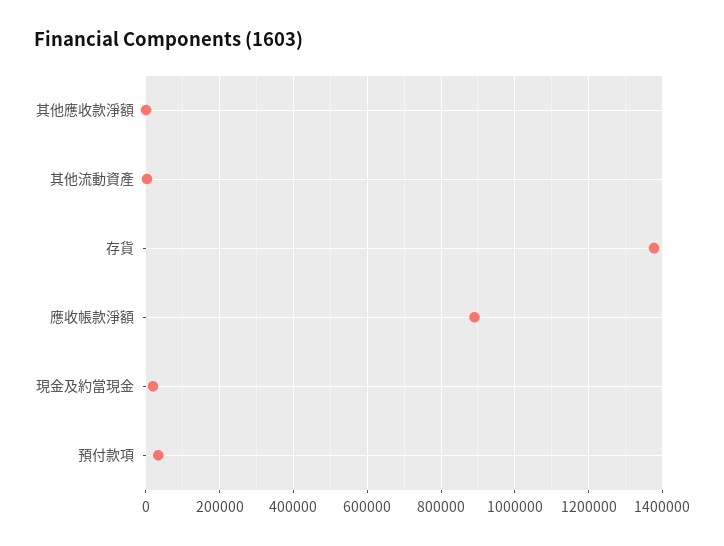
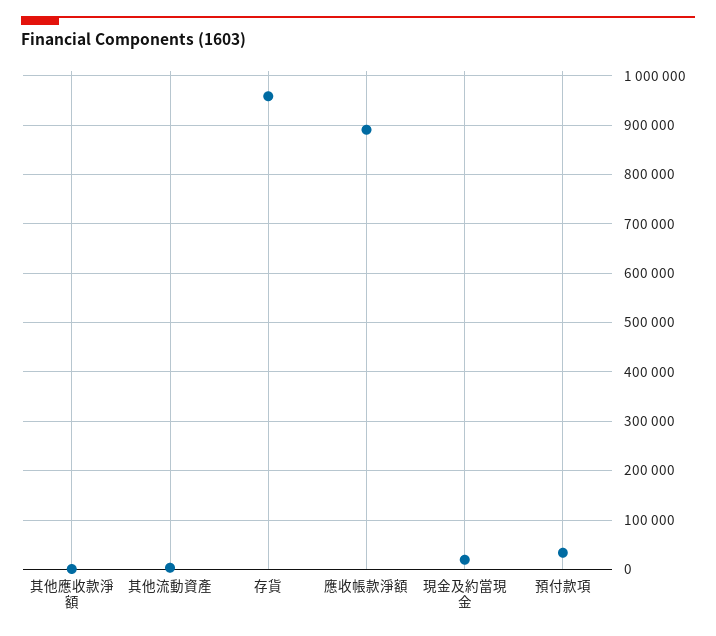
  {
    "其他應收款淨額": 0,
    "其他流動資產": 0,
-   "存貨": 1380000,
+   "存貨": 960000,
    "應收帳款淨額": 900000,
    "現金及約當現金": 20000,
    "預付款項": 40000
  }

